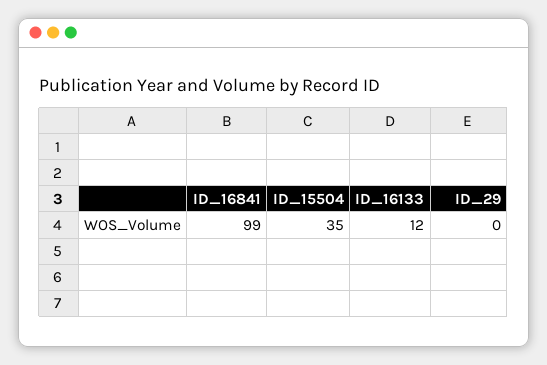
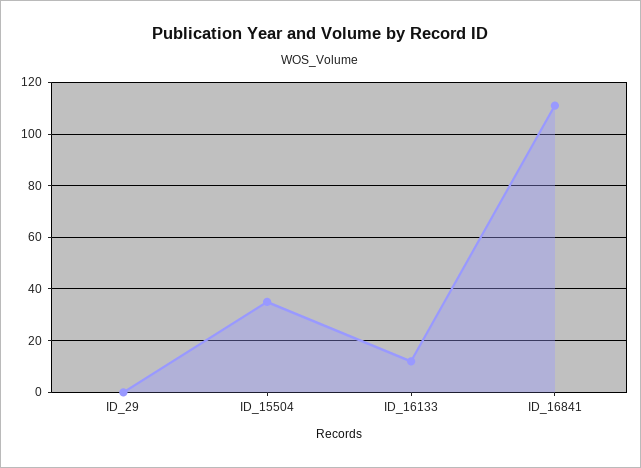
  {
-   "ID_16841": 99,
+   "ID_16841": 110,
    "ID_15504": 35,
    "ID_16133": 12,
    "ID_29": 0
  }

